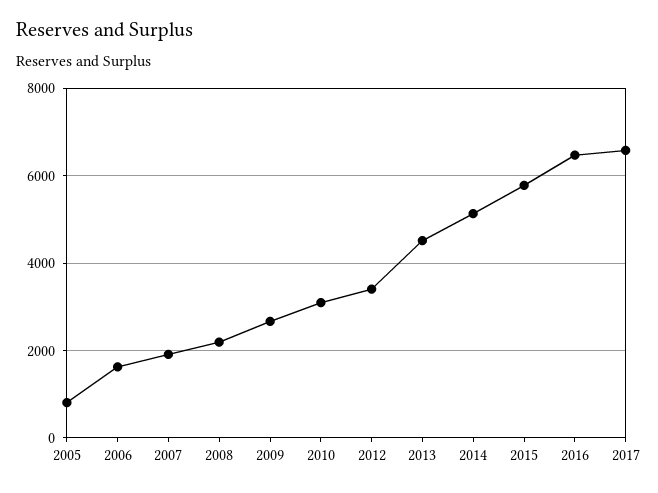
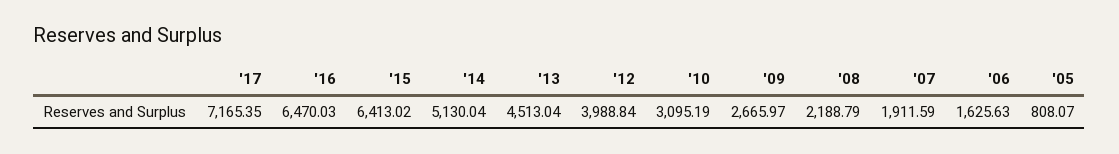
  {
    "2005": 808.07,
    "2006": 1625.63,
    "2007": 1911.59,
    "2008": 2188.79,
    "2009": 2665.97,
    "2010": 3095.19,
-   "2012": 3400,
+   "2012": 3988.84,
    "2013": 4513.04,
    "2014": 5130.04,
-   "2015": 5800,
+   "2015": 6413.02,
    "2016": 6470.03,
-   "2017": 6600
+   "2017": 7165.35
  }

